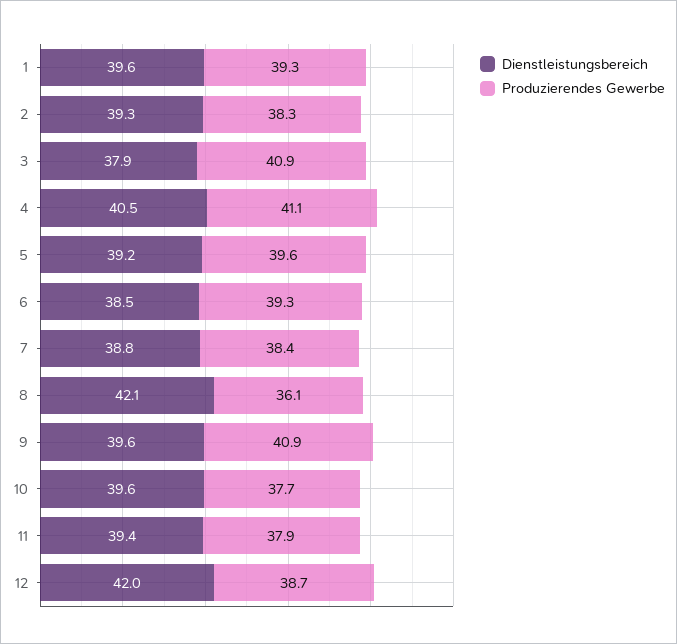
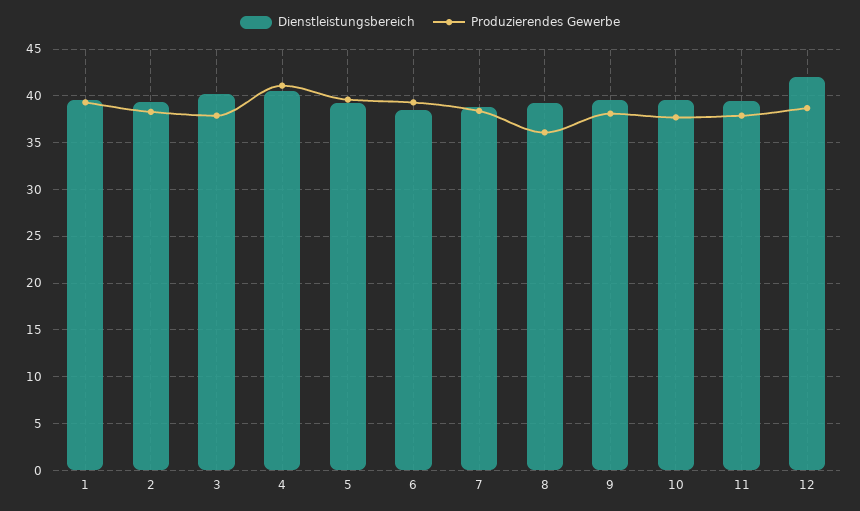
  {
    "Dienstleistungsbereich": {
      "1": 39.6,
      "2": 39.3,
-     "3": 37.9,
+     "3": 40,
      "4": 40.5,
      "5": 39.2,
      "6": 38.5,
      "7": 38.8,
-     "8": 42.1,
+     "8": 39,
      "9": 39.6,
      "10": 39.6,
      "11": 39.4,
      "12": 42
    },
    "Produzierendes Gewerbe": {
      "1": 39.3,
      "2": 38.3,
-     "3": 40.9,
+     "3": 38,
      "4": 41.1,
      "5": 39.6,
      "6": 39.3,
      "7": 38.4,
      "8": 36.1,
-     "9": 40.9,
+     "9": 38,
      "10": 37.7,
      "11": 37.9,
      "12": 38.7
    }
  }

